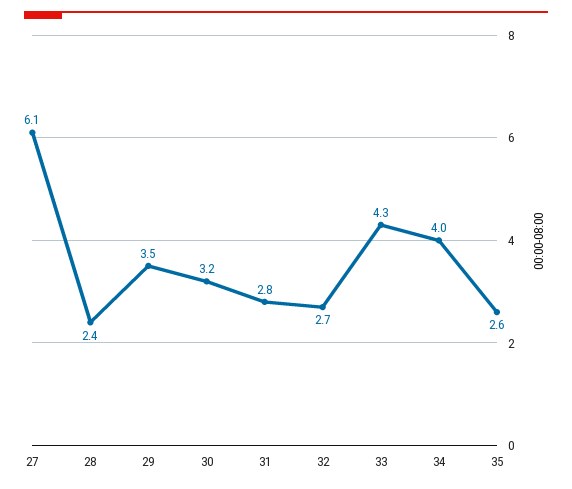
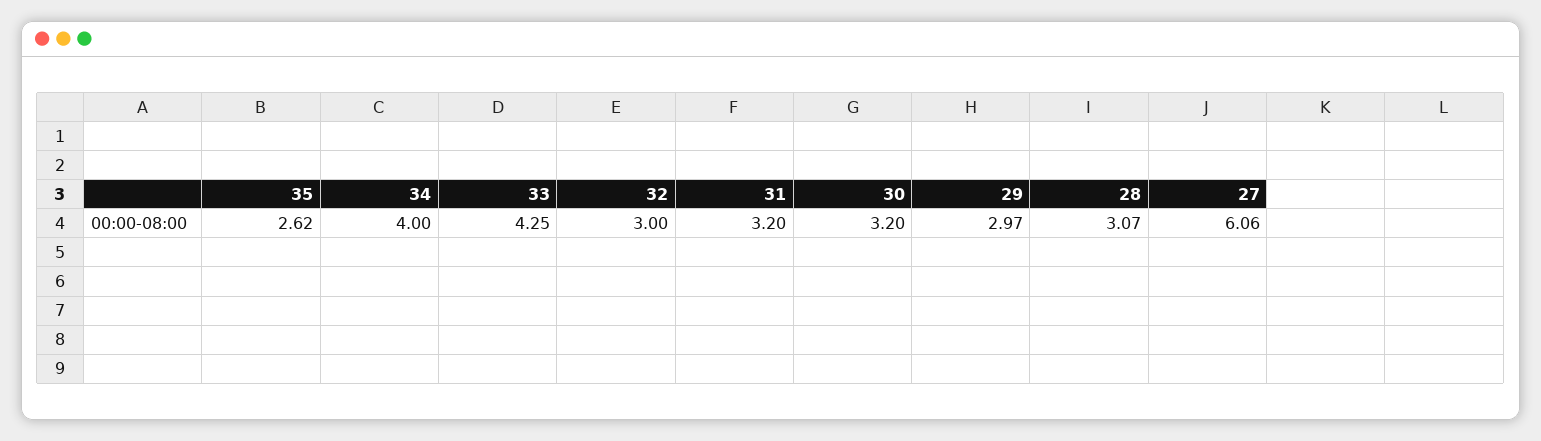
  {
    "27": 6.06,
-   "28": 2.4,
+   "28": 3.07,
-   "29": 3.5,
+   "29": 2.97,
    "30": 3.2,
-   "31": 2.8,
+   "31": 3.2,
-   "32": 2.7,
+   "32": 3,
    "33": 4.25,
    "34": 4,
    "35": 2.62
  }

